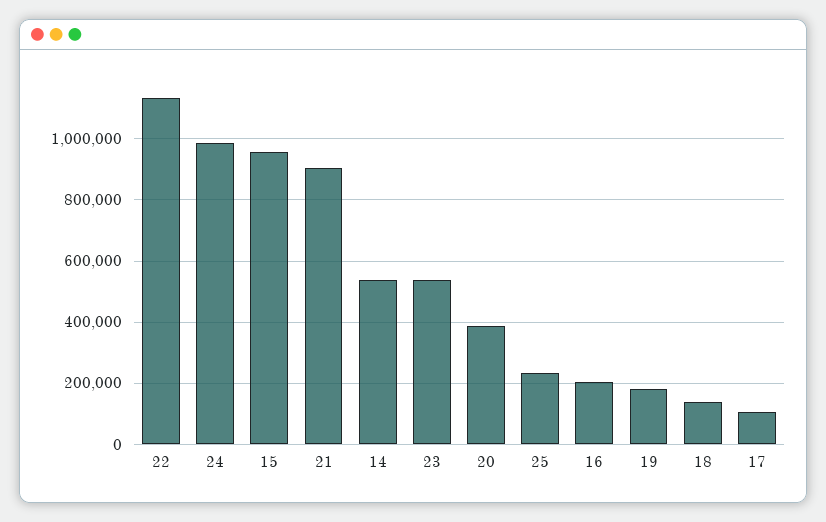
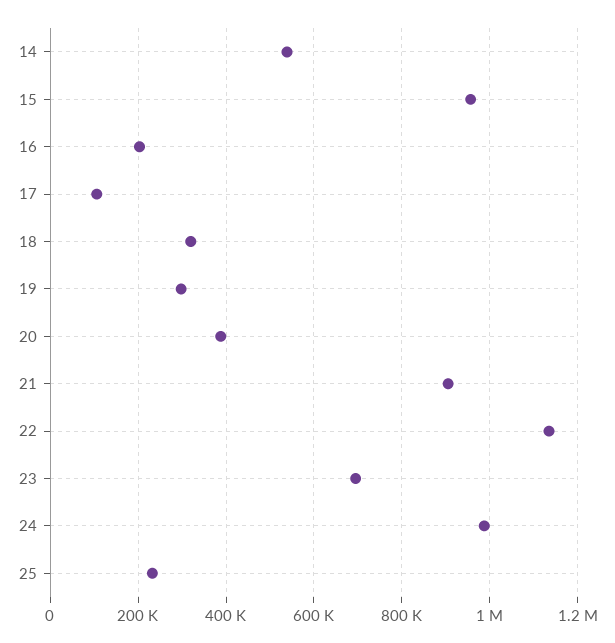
  {
    "22": 1140000,
    "24": 980000,
    "15": 960000,
    "21": 900000,
    "14": 540000,
-   "23": 540000,
+   "23": 700000,
    "20": 380000,
    "25": 240000,
    "16": 200000,
-   "19": 180000,
+   "19": 300000,
-   "18": 140000,
+   "18": 320000,
    "17": 100000
  }

